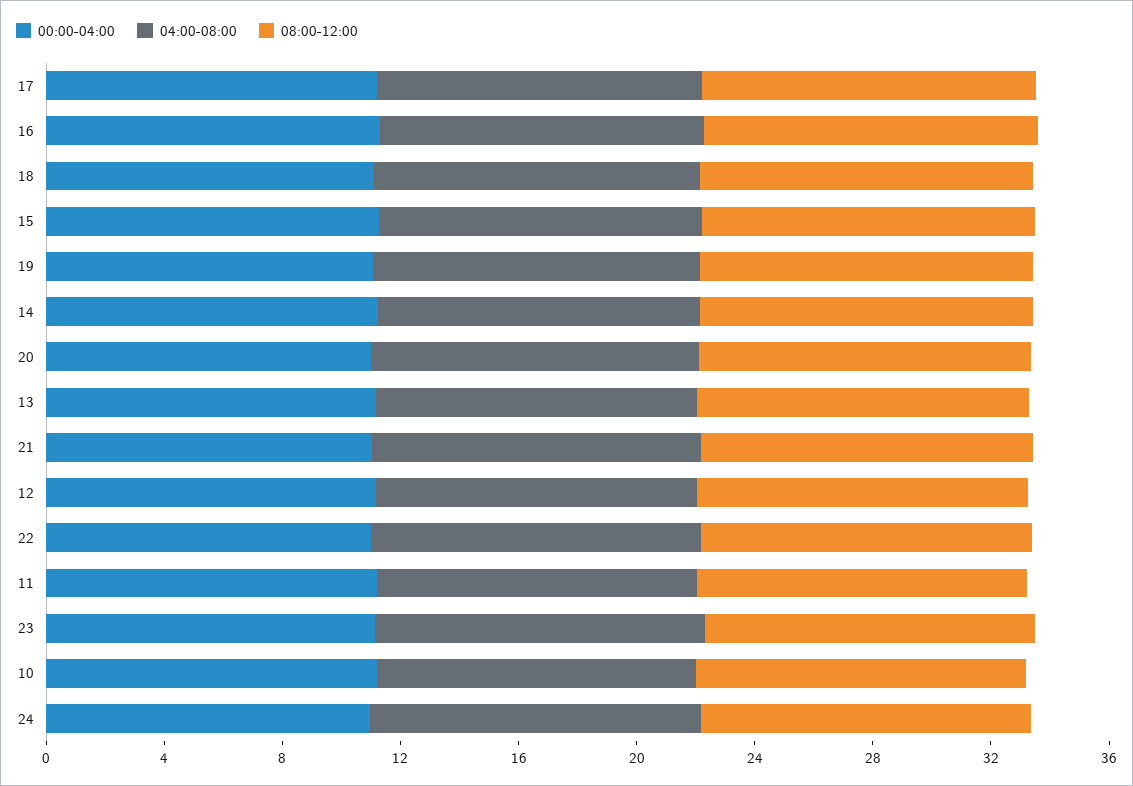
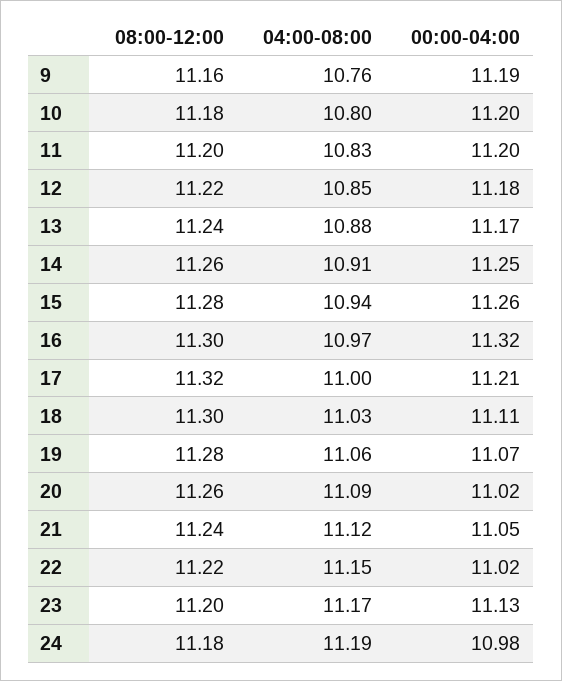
  {
    "00:00-04:00": {
      "17": 11.21,
      "16": 11.32,
      "18": 11.11,
      "15": 11.26,
      "19": 11.07,
      "14": 11.25,
      "20": 11.02,
      "13": 11.17,
      "21": 11.05,
      "12": 11.18,
      "22": 11.02,
      "11": 11.2,
      "23": 11.13,
      "10": 11.2,
-     "24": 10.98
+     "24": 10.98,
+     "9": 11.19
    },
    "04:00-08:00": {
      "17": 11,
      "16": 10.97,
      "18": 11.03,
      "15": 10.94,
      "19": 11.06,
      "14": 10.91,
      "20": 11.09,
      "13": 10.88,
      "21": 11.12,
      "12": 10.85,
      "22": 11.15,
      "11": 10.83,
      "23": 11.17,
      "10": 10.8,
-     "24": 11.19
+     "24": 11.19,
+     "9": 10.76
    },
    "08:00-12:00": {
      "17": 11.32,
      "16": 11.3,
      "18": 11.3,
      "15": 11.28,
      "19": 11.28,
      "14": 11.26,
      "20": 11.26,
      "13": 11.24,
      "21": 11.24,
      "12": 11.22,
      "22": 11.22,
      "11": 11.2,
      "23": 11.2,
      "10": 11.18,
-     "24": 11.18
+     "24": 11.18,
+     "9": 11.16
    }
  }

